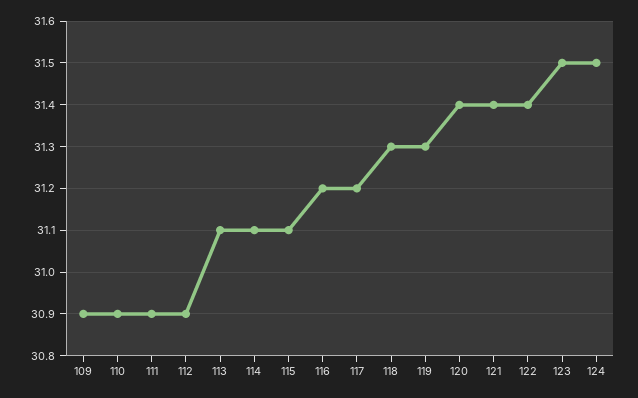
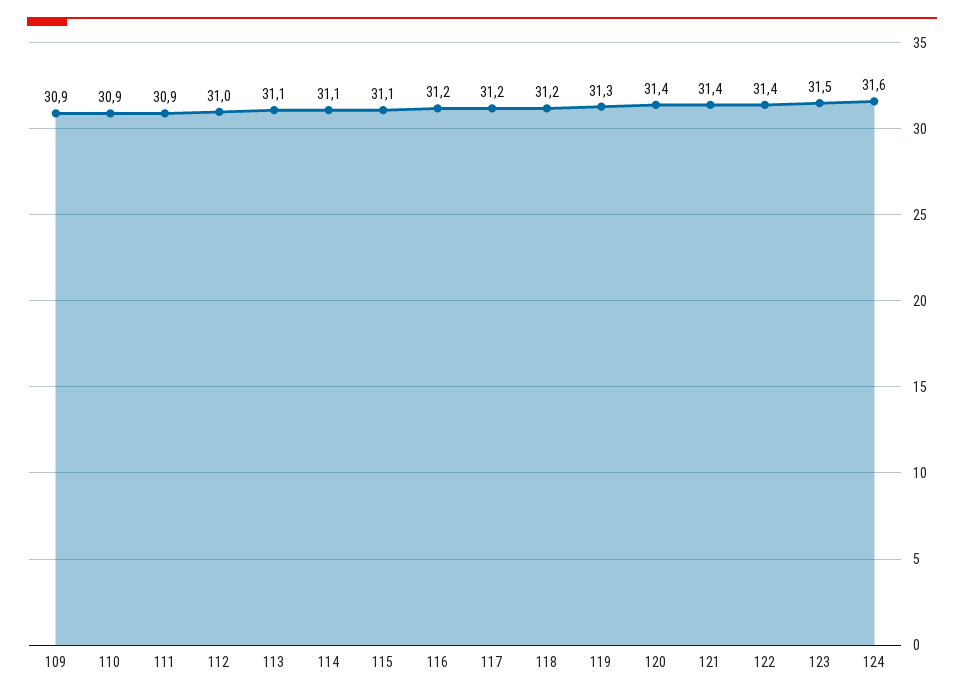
  {
    "109": 30.9,
    "110": 30.9,
    "111": 30.9,
-   "112": 30.9,
+   "112": 31,
    "113": 31.1,
    "114": 31.1,
    "115": 31.1,
    "116": 31.2,
    "117": 31.2,
-   "118": 31.3,
+   "118": 31.2,
    "119": 31.3,
    "120": 31.4,
    "121": 31.4,
    "122": 31.4,
    "123": 31.5,
-   "124": 31.5
+   "124": 31.6
  }

